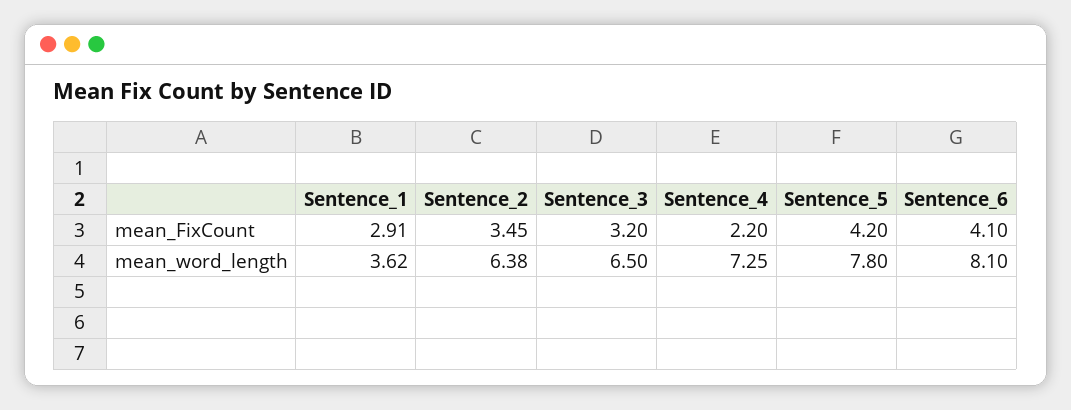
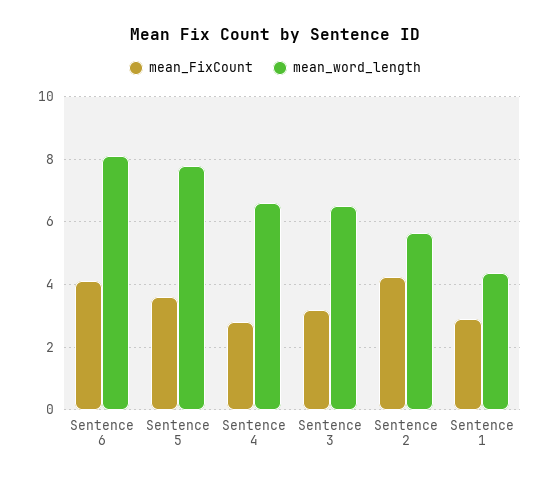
  {
    "mean_FixCount": {
      "Sentence_1": 2.91,
-     "Sentence_2": 3.45,
+     "Sentence_2": 4.2,
      "Sentence_3": 3.2,
-     "Sentence_4": 2.2,
+     "Sentence_4": 2.8,
-     "Sentence_5": 4.2,
+     "Sentence_5": 3.6,
      "Sentence_6": 4.1
    },
    "mean_word_length": {
-     "Sentence_1": 3.62,
+     "Sentence_1": 4.4,
-     "Sentence_2": 6.38,
+     "Sentence_2": 5.6,
      "Sentence_3": 6.5,
-     "Sentence_4": 7.25,
+     "Sentence_4": 6.6,
      "Sentence_5": 7.8,
      "Sentence_6": 8.1
    }
  }

